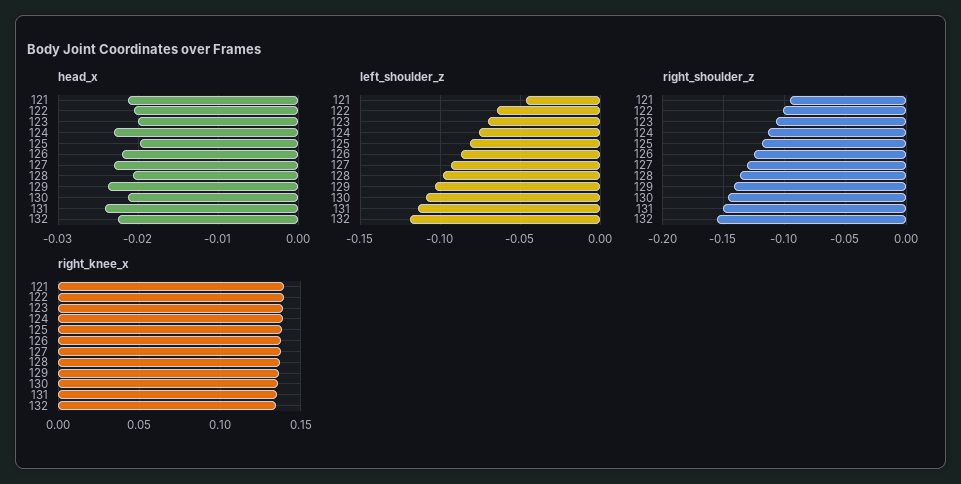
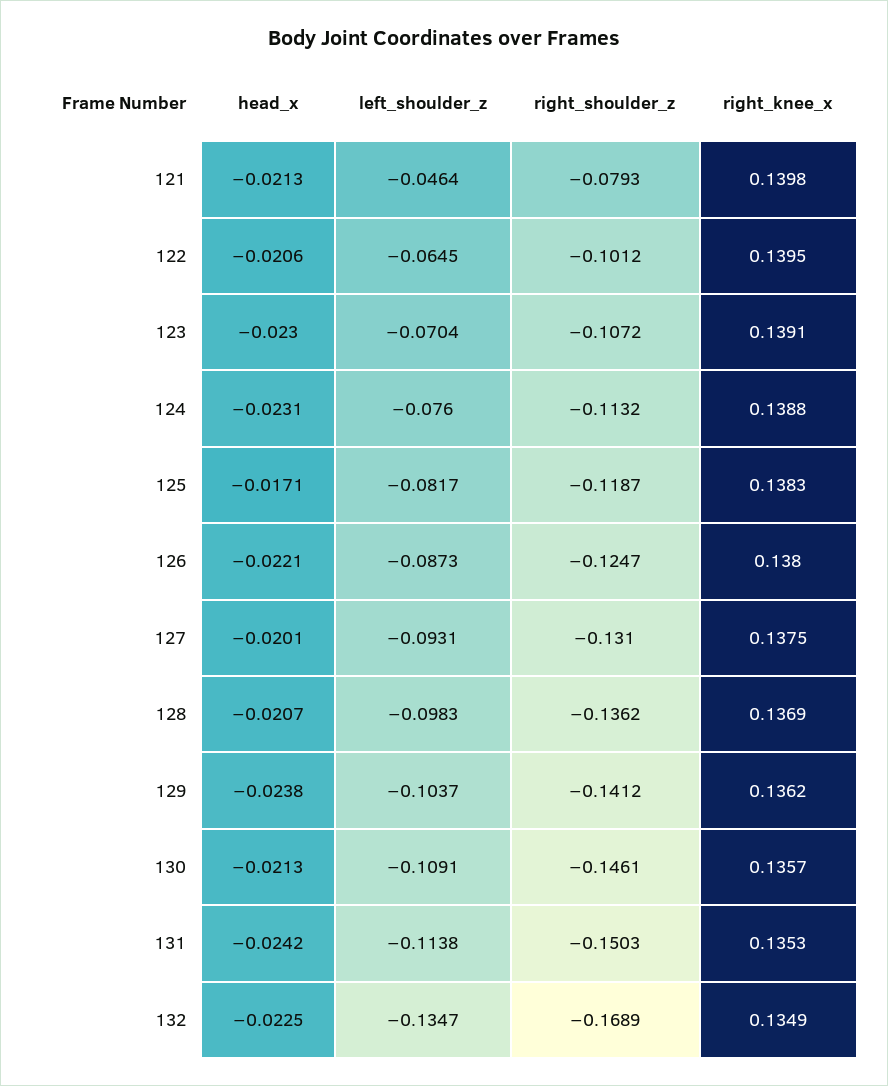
  {
    "head_x": {
      "121": -0.0213,
      "122": -0.0206,
-     "123": -0.02,
+     "123": -0.023,
      "124": -0.0231,
-     "125": -0.02,
+     "125": -0.0171,
      "126": -0.0221,
-     "127": -0.023,
+     "127": -0.0201,
      "128": -0.0207,
      "129": -0.0238,
      "130": -0.0213,
      "131": -0.0242,
      "132": -0.0225
    },
    "left_shoulder_z": {
      "121": -0.0464,
      "122": -0.0645,
      "123": -0.0704,
      "124": -0.076,
      "125": -0.0817,
      "126": -0.0873,
      "127": -0.0931,
      "128": -0.0983,
      "129": -0.1037,
      "130": -0.1091,
      "131": -0.1138,
-     "132": -0.12
+     "132": -0.1347
    },
    "right_shoulder_z": {
-     "121": -0.095,
+     "121": -0.0793,
      "122": -0.1012,
      "123": -0.1072,
      "124": -0.1132,
      "125": -0.1187,
      "126": -0.1247,
      "127": -0.131,
      "128": -0.1362,
      "129": -0.1412,
      "130": -0.1461,
      "131": -0.1503,
-     "132": -0.155
+     "132": -0.1689
    },
    "right_knee_x": {
      "121": 0.1398,
      "122": 0.1395,
      "123": 0.1391,
      "124": 0.1388,
      "125": 0.1383,
      "126": 0.138,
      "127": 0.1375,
      "128": 0.1369,
      "129": 0.1362,
      "130": 0.1357,
      "131": 0.1353,
      "132": 0.1349
    }
  }

